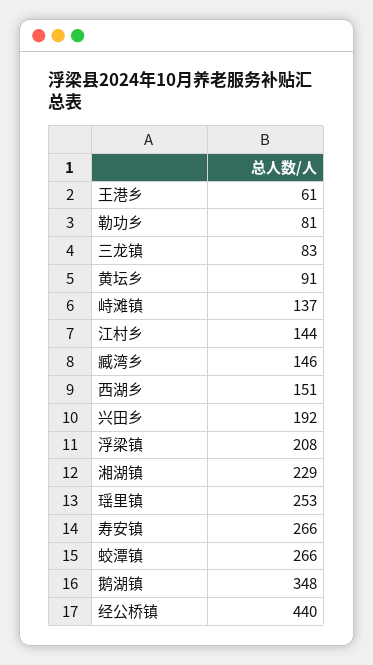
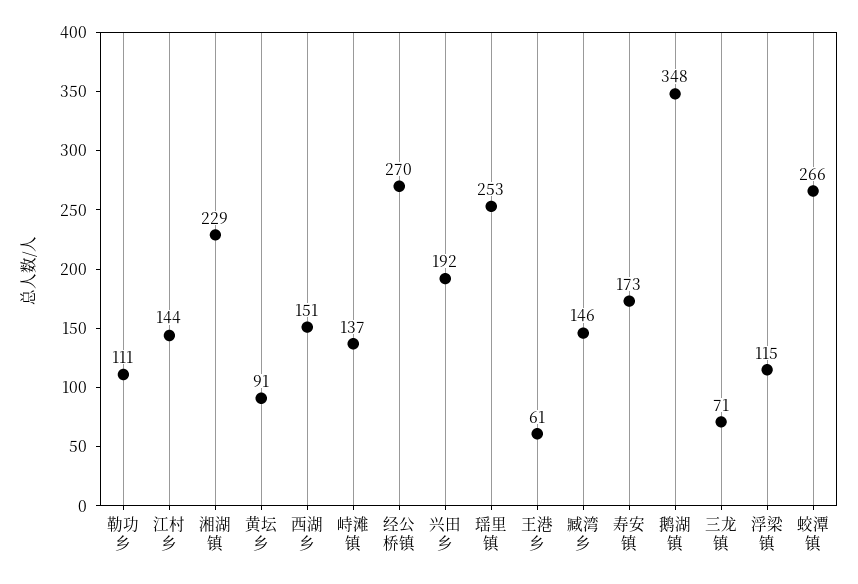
  {
    "王港乡": 61,
-   "勒功乡": 81,
+   "勒功乡": 111,
-   "三龙镇": 83,
+   "三龙镇": 71,
    "黄坛乡": 91,
    "峙滩镇": 137,
    "江村乡": 144,
    "臧湾乡": 146,
    "西湖乡": 151,
    "兴田乡": 192,
-   "浮梁镇": 208,
+   "浮梁镇": 115,
    "湘湖镇": 229,
    "瑶里镇": 253,
-   "寿安镇": 266,
+   "寿安镇": 173,
    "蛟潭镇": 266,
    "鹅湖镇": 348,
-   "经公桥镇": 440
+   "经公桥镇": 270
  }

